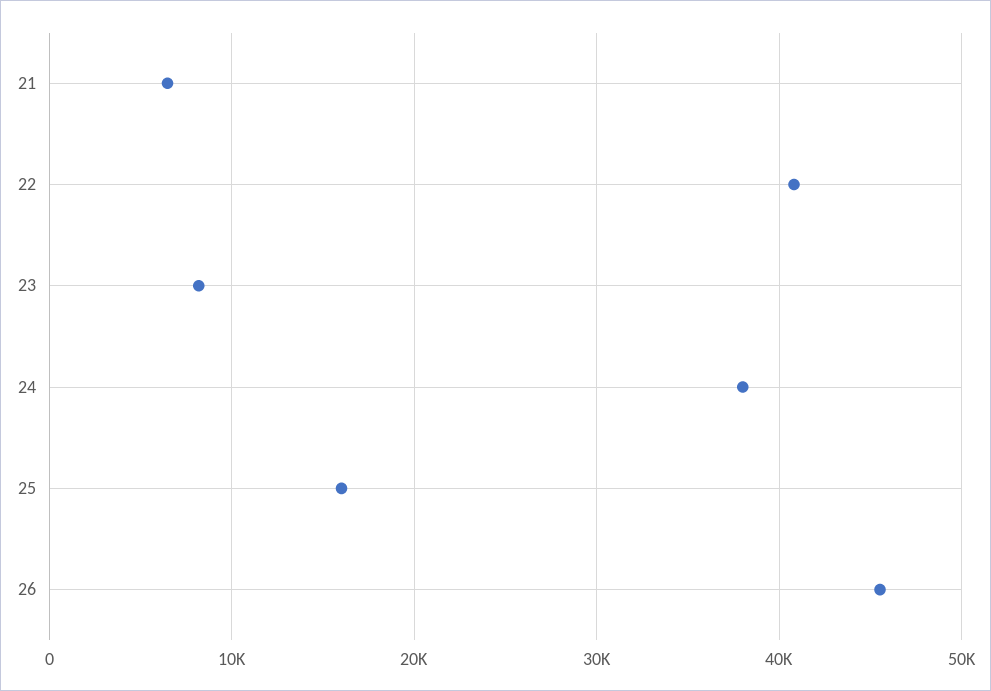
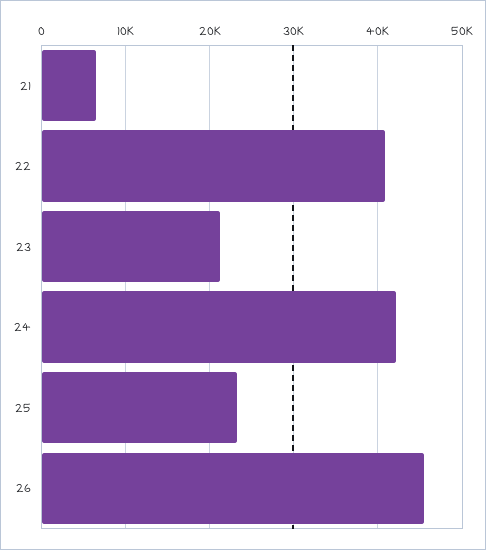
  {
    "21": 6000,
    "22": 41000,
-   "23": 8000,
+   "23": 21000,
-   "24": 38000,
+   "24": 42000,
-   "25": 16000,
+   "25": 23000,
    "26": 46000
  }

